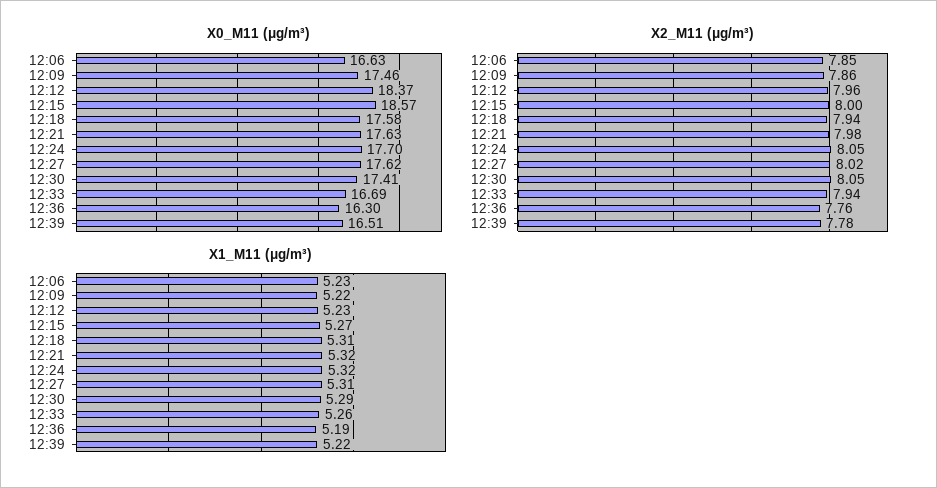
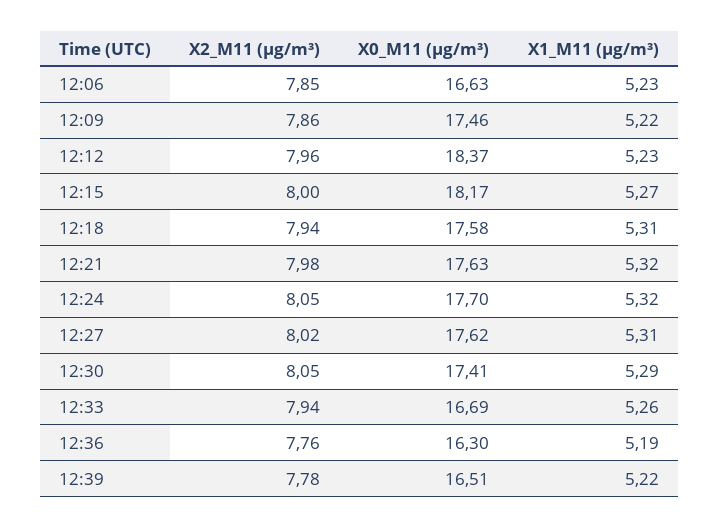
  {
    "X0_M11 (μg/m³)": {
      "12:06": 16.63,
      "12:09": 17.46,
      "12:12": 18.37,
-     "12:15": 18.57,
+     "12:15": 18.17,
      "12:18": 17.58,
      "12:21": 17.63,
      "12:24": 17.7,
      "12:27": 17.62,
      "12:30": 17.41,
      "12:33": 16.69,
      "12:36": 16.3,
      "12:39": 16.51
    },
    "X2_M11 (μg/m³)": {
      "12:06": 7.85,
      "12:09": 7.86,
      "12:12": 7.96,
      "12:15": 8,
      "12:18": 7.94,
      "12:21": 7.98,
      "12:24": 8.05,
      "12:27": 8.02,
      "12:30": 8.05,
      "12:33": 7.94,
      "12:36": 7.76,
      "12:39": 7.78
    },
    "X1_M11 (μg/m³)": {
      "12:06": 5.23,
      "12:09": 5.22,
      "12:12": 5.23,
      "12:15": 5.27,
      "12:18": 5.31,
      "12:21": 5.32,
      "12:24": 5.32,
      "12:27": 5.31,
      "12:30": 5.29,
      "12:33": 5.26,
      "12:36": 5.19,
      "12:39": 5.22
    }
  }

